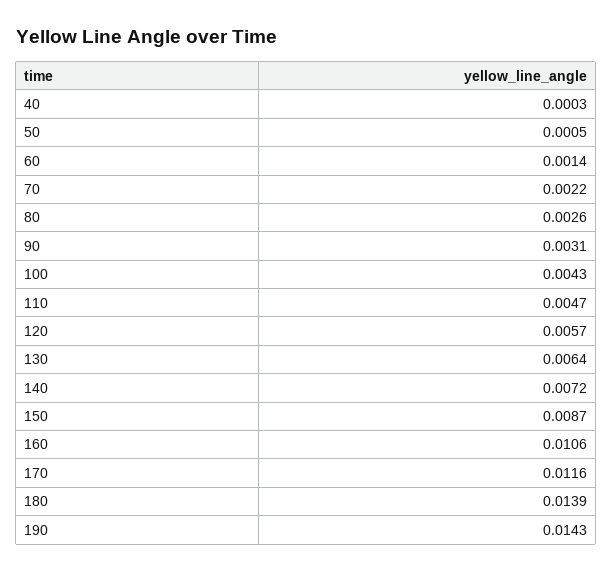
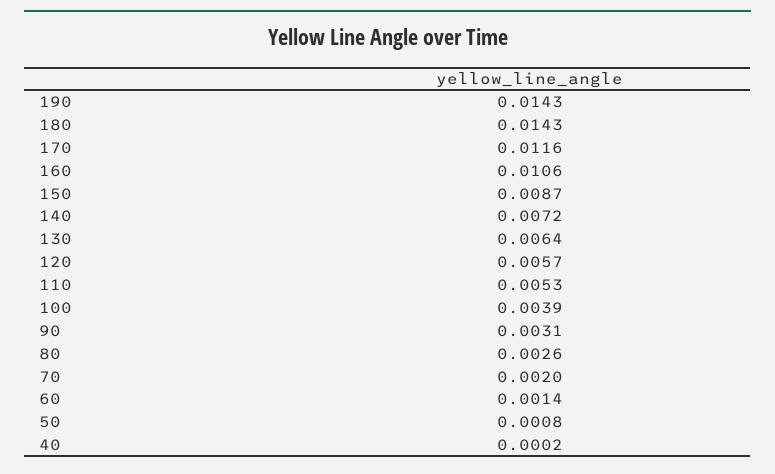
  {
-   "40": 0.0003,
+   "40": 0.0002,
-   "50": 0.0005,
+   "50": 0.0008,
    "60": 0.0014,
-   "70": 0.0022,
+   "70": 0.002,
    "80": 0.0026,
    "90": 0.0031,
-   "100": 0.0043,
+   "100": 0.0039,
-   "110": 0.0047,
+   "110": 0.0053,
    "120": 0.0057,
    "130": 0.0064,
    "140": 0.0072,
    "150": 0.0087,
    "160": 0.0106,
    "170": 0.0116,
-   "180": 0.0139,
+   "180": 0.0143,
    "190": 0.0143
  }

